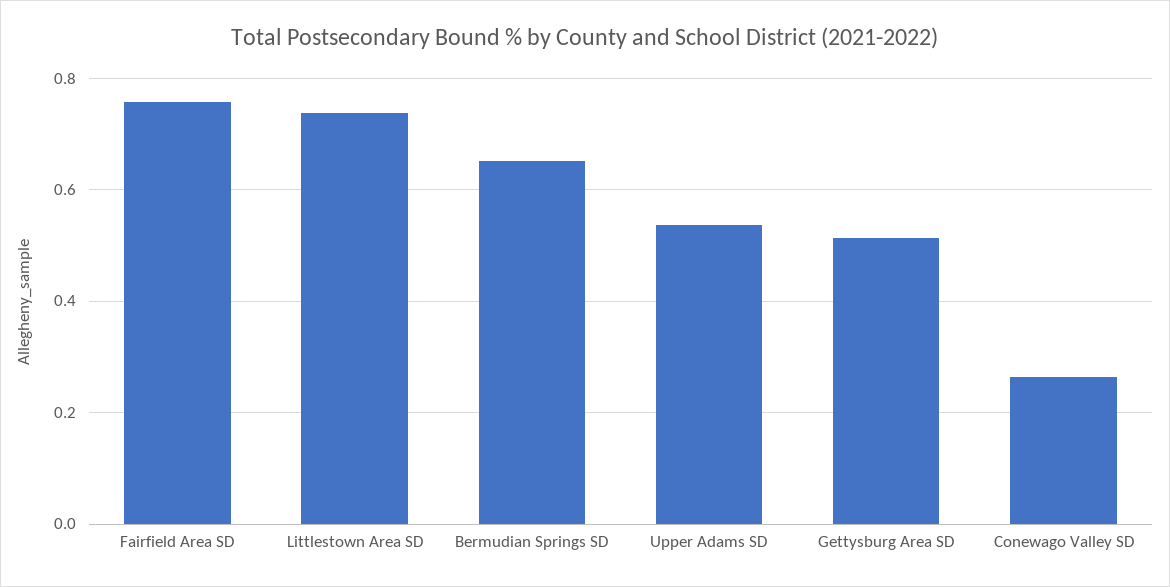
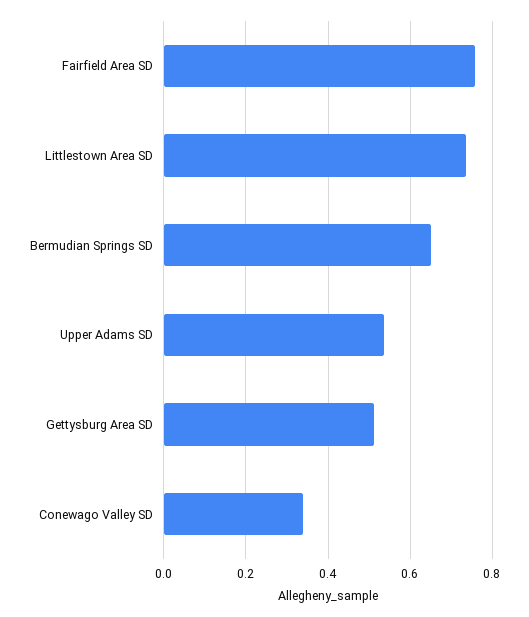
  {
    "Fairfield Area SD": 0.76,
    "Littlestown Area SD": 0.74,
    "Bermudian Springs SD": 0.66,
    "Upper Adams SD": 0.54,
    "Gettysburg Area SD": 0.52,
-   "Conewago Valley SD": 0.26
+   "Conewago Valley SD": 0.34
  }

